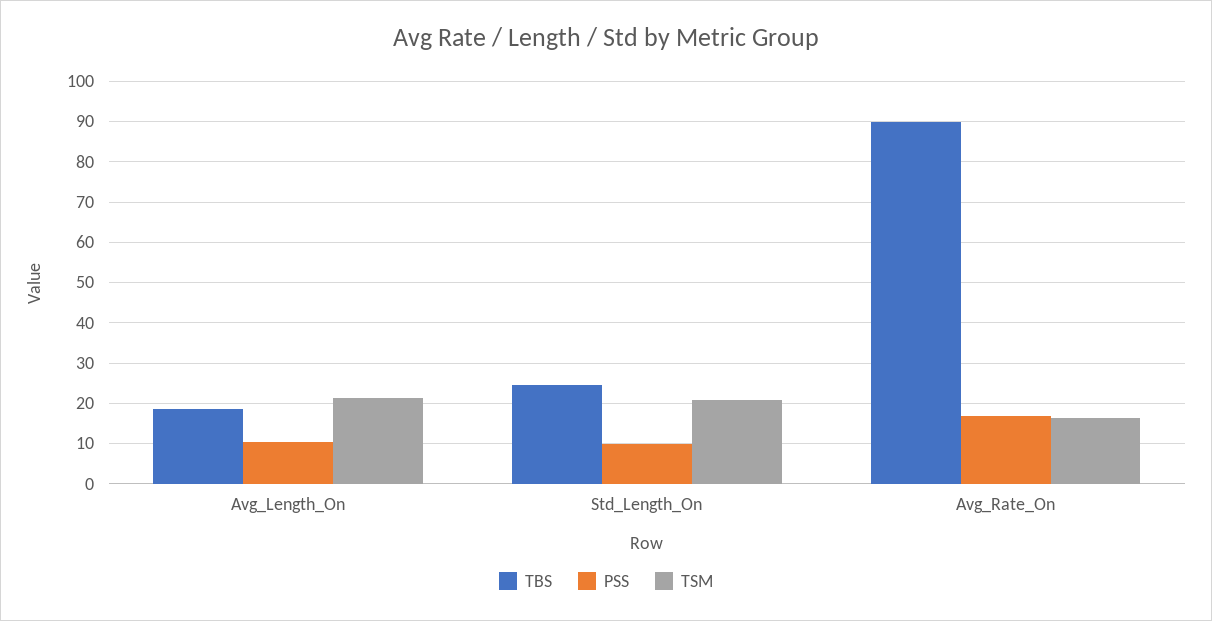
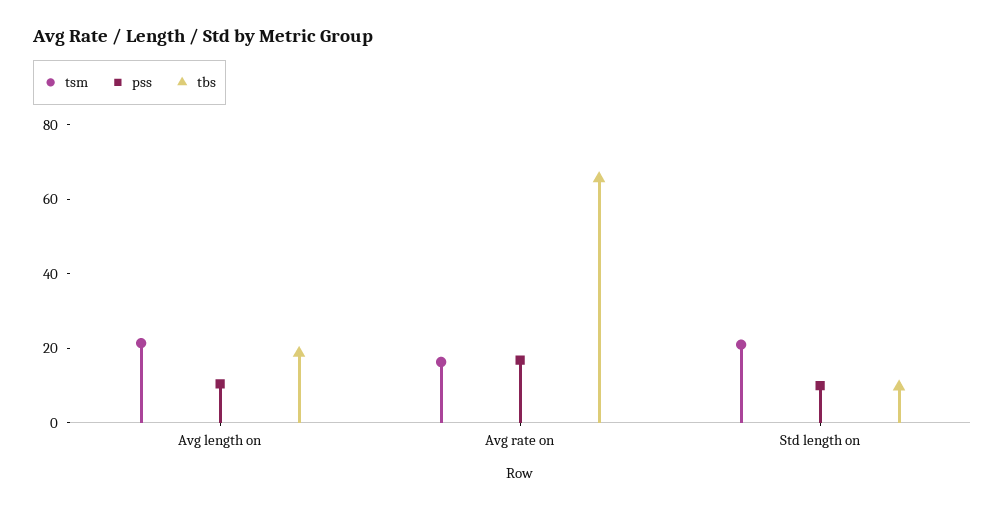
  {
    "TBS": {
      "Avg_Length_On": 18,
-     "Std_Length_On": 24,
+     "Std_Length_On": 10,
-     "Avg_Rate_On": 90
+     "Avg_Rate_On": 65
    },
    "PSS": {
      "Avg_Length_On": 10,
      "Std_Length_On": 10,
      "Avg_Rate_On": 16
    },
    "TSM": {
      "Avg_Length_On": 22,
      "Std_Length_On": 20,
      "Avg_Rate_On": 16
    }
  }

